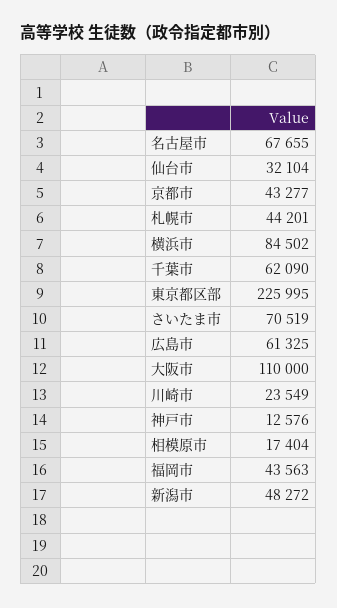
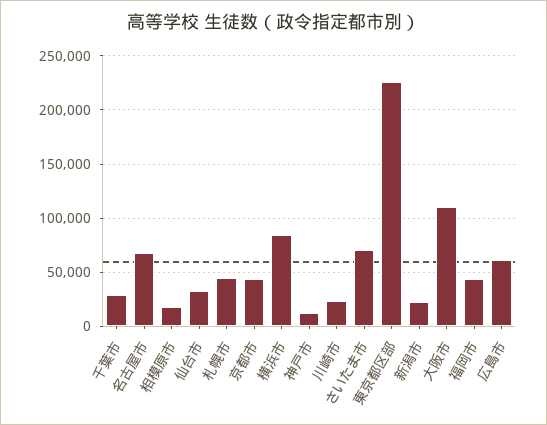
  {
    "名古屋市": 67655,
    "仙台市": 32104,
    "京都市": 43277,
    "札幌市": 44201,
    "横浜市": 84502,
-   "千葉市": 62090,
+   "千葉市": 30000,
    "東京都区部": 225995,
    "さいたま市": 70519,
    "広島市": 61325,
    "大阪市": 110000,
    "川崎市": 23549,
    "神戸市": 12576,
    "相模原市": 17404,
    "福岡市": 43563,
-   "新潟市": 48272
+   "新潟市": 20000
  }

